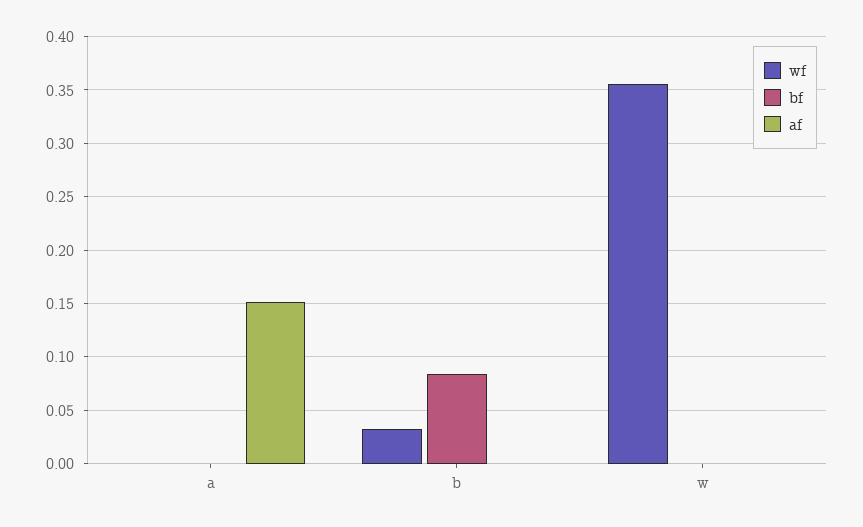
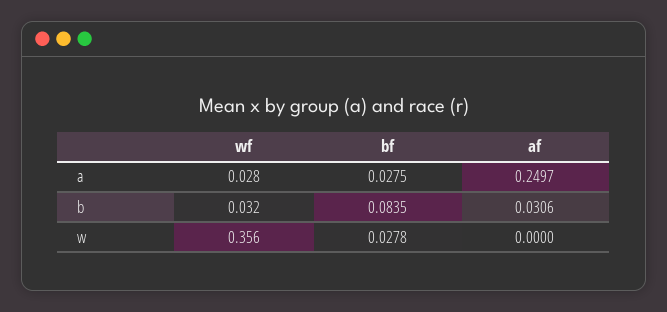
  {
    "wf": {
-     "a": 0,
+     "a": 0.028,
      "b": 0.032,
      "w": 0.356
    },
    "bf": {
-     "a": 0,
+     "a": 0.0275,
      "b": 0.0835,
-     "w": 0
+     "w": 0.0278
    },
    "af": {
-     "a": 0.15,
+     "a": 0.2497,
-     "b": 0,
+     "b": 0.0306,
      "w": 0
    }
  }

